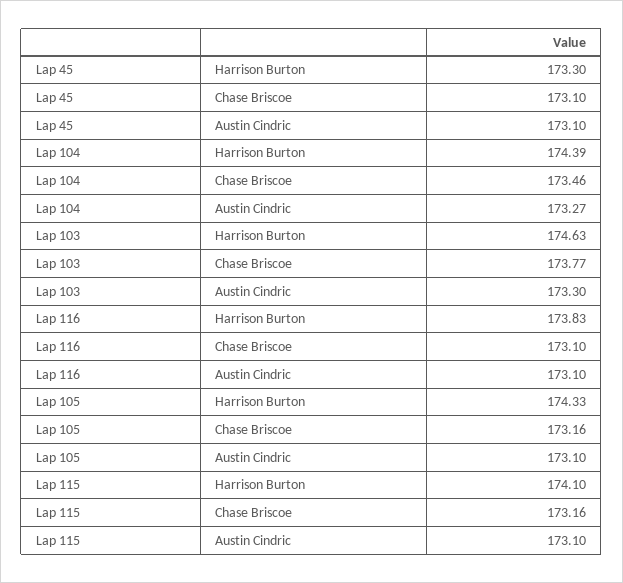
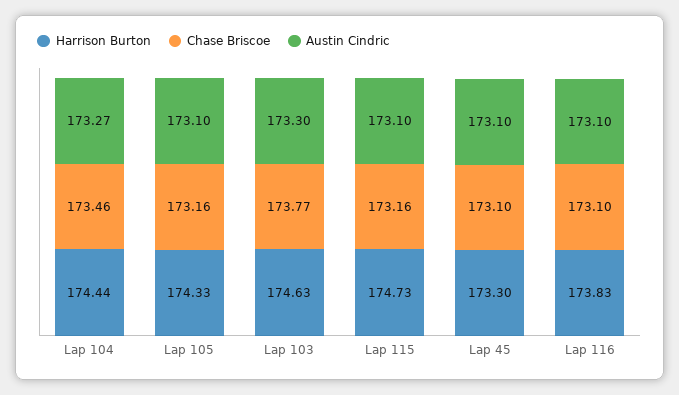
  {
    "Harrison Burton": {
      "Lap 45": 173.3,
-     "Lap 104": 174.39,
+     "Lap 104": 174.44,
      "Lap 103": 174.63,
      "Lap 116": 173.83,
      "Lap 105": 174.33,
-     "Lap 115": 174.1
+     "Lap 115": 174.73
    },
    "Chase Briscoe": {
      "Lap 45": 173.1,
      "Lap 104": 173.46,
      "Lap 103": 173.77,
      "Lap 116": 173.1,
      "Lap 105": 173.16,
      "Lap 115": 173.16
    },
    "Austin Cindric": {
      "Lap 45": 173.1,
      "Lap 104": 173.27,
      "Lap 103": 173.3,
      "Lap 116": 173.1,
      "Lap 105": 173.1,
      "Lap 115": 173.1
    }
  }

